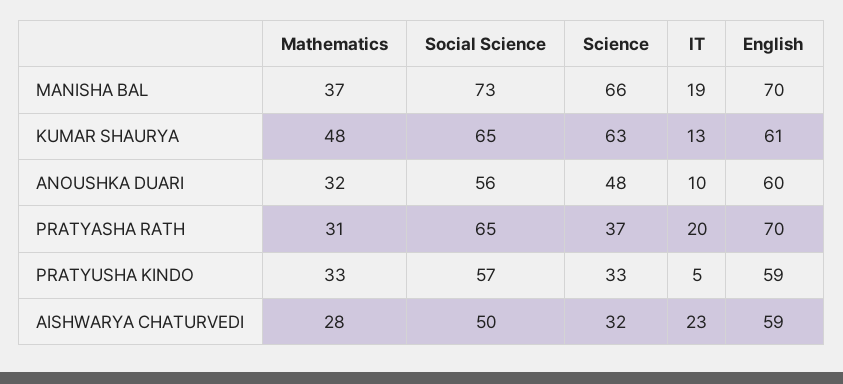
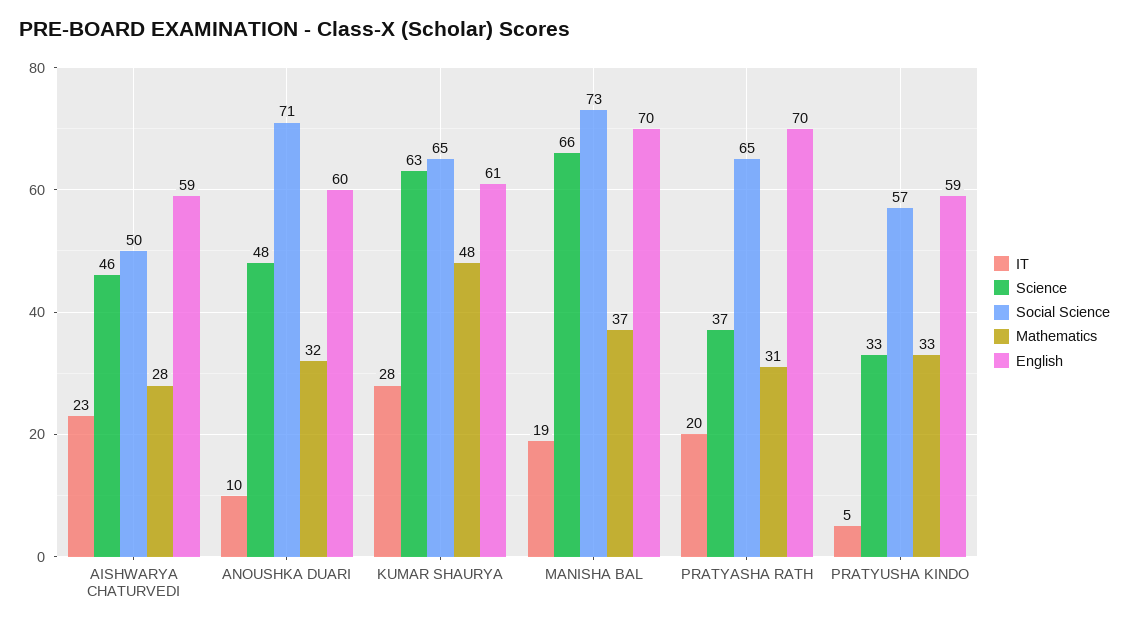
  {
    "Mathematics": {
      "MANISHA BAL": 37,
      "KUMAR SHAURYA": 48,
      "ANOUSHKA DUARI": 32,
      "PRATYASHA RATH": 31,
      "PRATYUSHA KINDO": 33,
      "AISHWARYA CHATURVEDI": 28
    },
    "Social Science": {
      "MANISHA BAL": 73,
      "KUMAR SHAURYA": 65,
-     "ANOUSHKA DUARI": 56,
+     "ANOUSHKA DUARI": 71,
      "PRATYASHA RATH": 65,
      "PRATYUSHA KINDO": 57,
      "AISHWARYA CHATURVEDI": 50
    },
    "Science": {
      "MANISHA BAL": 66,
      "KUMAR SHAURYA": 63,
      "ANOUSHKA DUARI": 48,
      "PRATYASHA RATH": 37,
      "PRATYUSHA KINDO": 33,
-     "AISHWARYA CHATURVEDI": 32
+     "AISHWARYA CHATURVEDI": 46
    },
    "IT": {
      "MANISHA BAL": 19,
-     "KUMAR SHAURYA": 13,
+     "KUMAR SHAURYA": 28,
      "ANOUSHKA DUARI": 10,
      "PRATYASHA RATH": 20,
      "PRATYUSHA KINDO": 5,
      "AISHWARYA CHATURVEDI": 23
    },
    "English": {
      "MANISHA BAL": 70,
      "KUMAR SHAURYA": 61,
      "ANOUSHKA DUARI": 60,
      "PRATYASHA RATH": 70,
      "PRATYUSHA KINDO": 59,
      "AISHWARYA CHATURVEDI": 59
    }
  }

